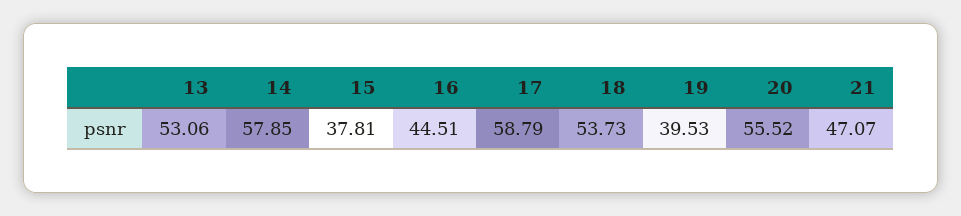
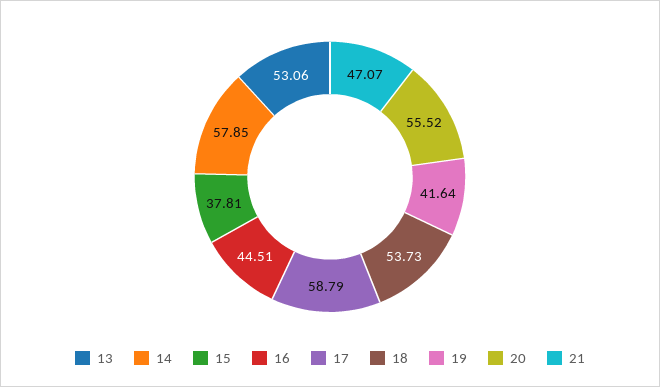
  {
    "13": 53.06,
    "14": 57.85,
    "15": 37.81,
    "16": 44.51,
    "17": 58.79,
    "18": 53.73,
-   "19": 39.53,
+   "19": 41.64,
    "20": 55.52,
    "21": 47.07
  }

